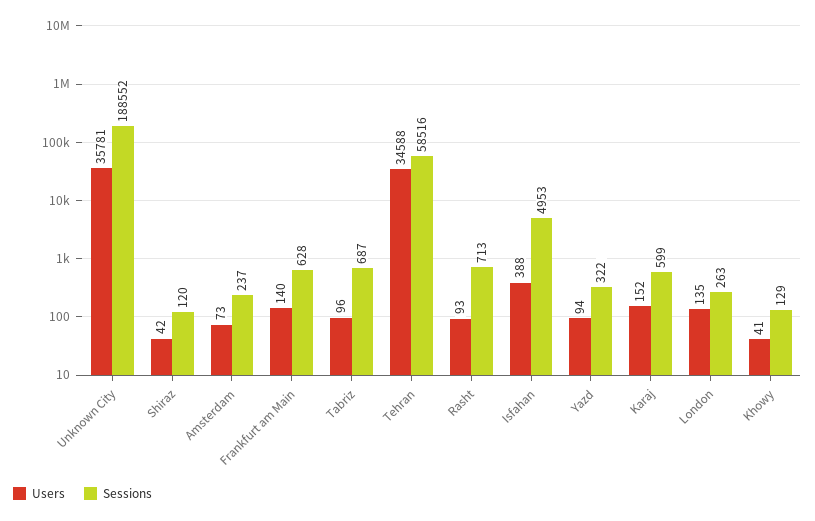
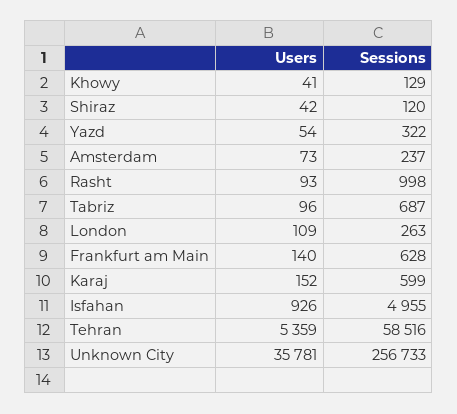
  {
    "Users": {
      "Unknown City": 35781,
      "Shiraz": 42,
      "Amsterdam": 73,
      "Frankfurt am Main": 140,
      "Tabriz": 96,
-     "Tehran": 34588,
+     "Tehran": 5359,
      "Rasht": 93,
-     "Isfahan": 388,
+     "Isfahan": 926,
-     "Yazd": 94,
+     "Yazd": 54,
      "Karaj": 152,
-     "London": 135,
+     "London": 109,
      "Khowy": 41
    },
    "Sessions": {
-     "Unknown City": 188552,
+     "Unknown City": 256733,
      "Shiraz": 120,
      "Amsterdam": 237,
      "Frankfurt am Main": 628,
      "Tabriz": 687,
      "Tehran": 58516,
-     "Rasht": 713,
+     "Rasht": 998,
-     "Isfahan": 4953,
+     "Isfahan": 4955,
      "Yazd": 322,
      "Karaj": 599,
      "London": 263,
      "Khowy": 129
    }
  }

